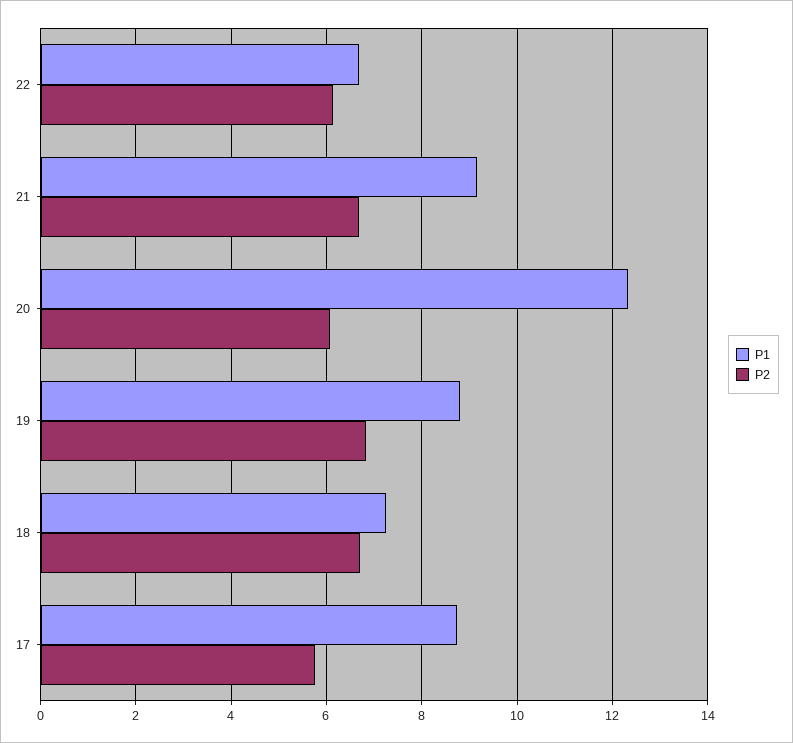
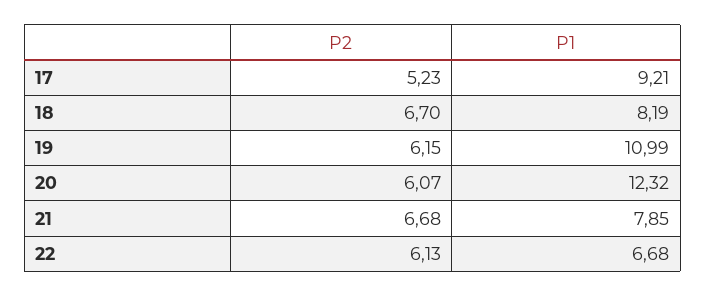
  {
    "P1": {
      "22": 6.68,
-     "21": 9.2,
+     "21": 7.85,
      "20": 12.32,
-     "19": 8.8,
+     "19": 10.99,
-     "18": 7.2,
+     "18": 8.19,
-     "17": 8.8
+     "17": 9.21
    },
    "P2": {
      "22": 6.13,
      "21": 6.68,
      "20": 6.07,
-     "19": 6.8,
+     "19": 6.15,
      "18": 6.7,
-     "17": 5.8
+     "17": 5.23
    }
  }

